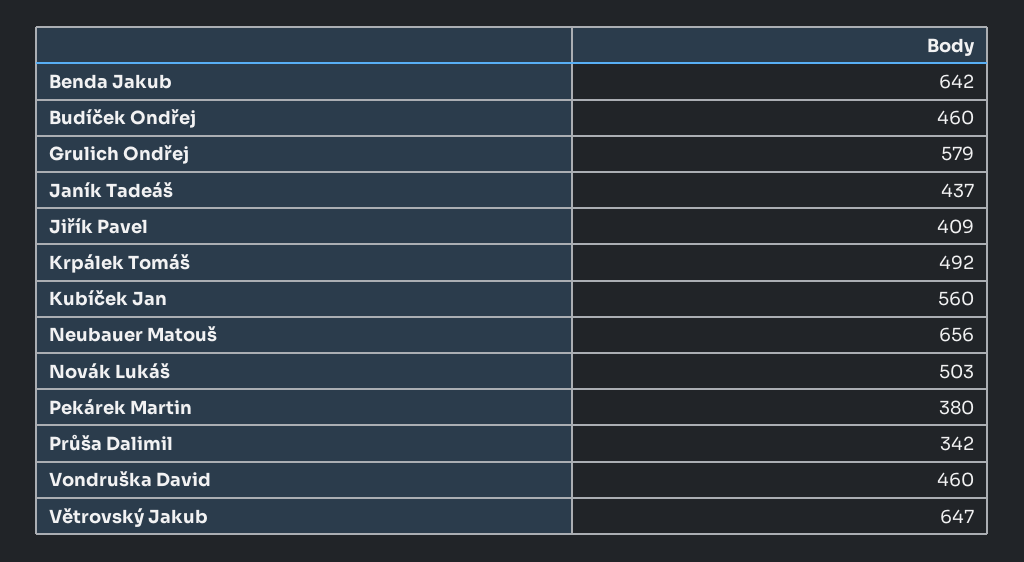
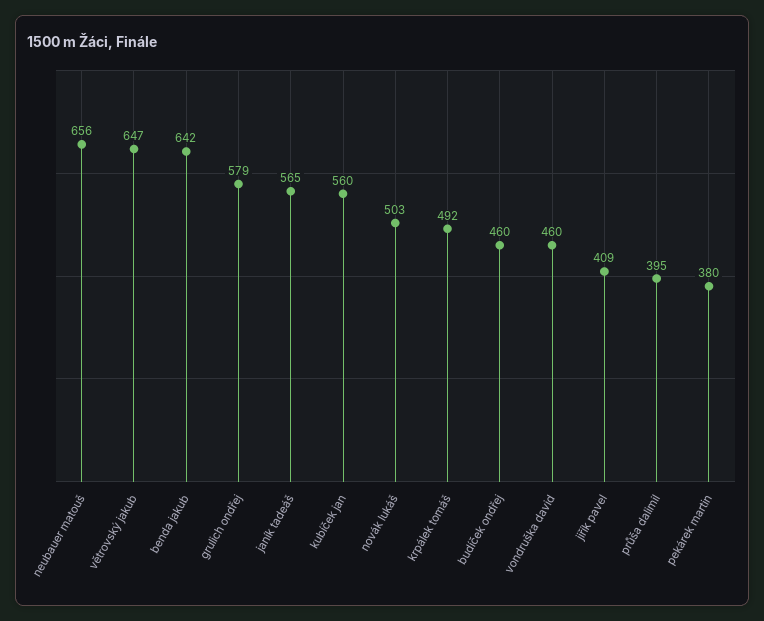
  {
    "Benda Jakub": 642,
    "Budíček Ondřej": 460,
    "Grulich Ondřej": 579,
-   "Janík Tadeáš": 437,
+   "Janík Tadeáš": 565,
    "Jiřík Pavel": 409,
    "Krpálek Tomáš": 492,
    "Kubíček Jan": 560,
    "Neubauer Matouš": 656,
    "Novák Lukáš": 503,
    "Pekárek Martin": 380,
-   "Průša Dalimil": 342,
+   "Průša Dalimil": 395,
    "Vondruška David": 460,
    "Větrovský Jakub": 647
  }

